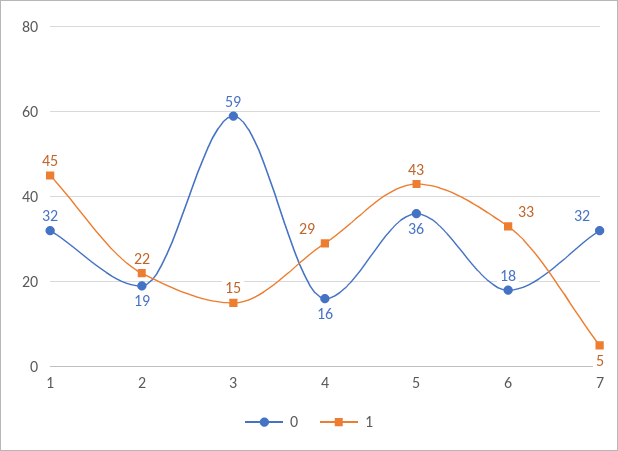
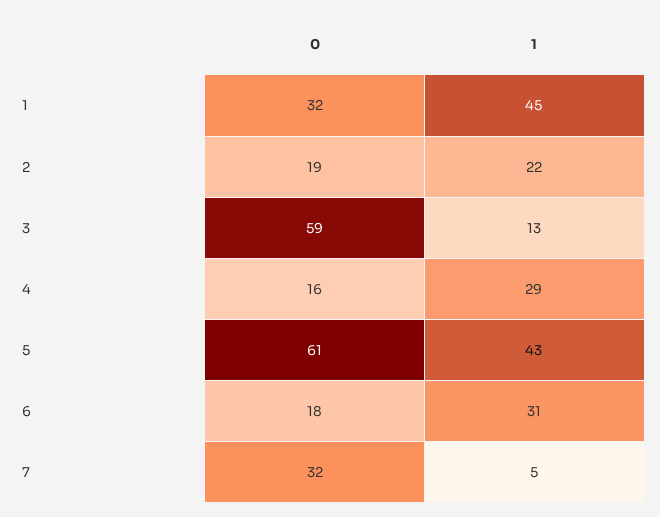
  {
    "0": {
      "1": 32,
      "2": 19,
      "3": 59,
      "4": 16,
-     "5": 36,
+     "5": 61,
      "6": 18,
      "7": 32
    },
    "1": {
      "1": 45,
      "2": 22,
-     "3": 15,
+     "3": 13,
      "4": 29,
      "5": 43,
-     "6": 33,
+     "6": 31,
      "7": 5
    }
  }

